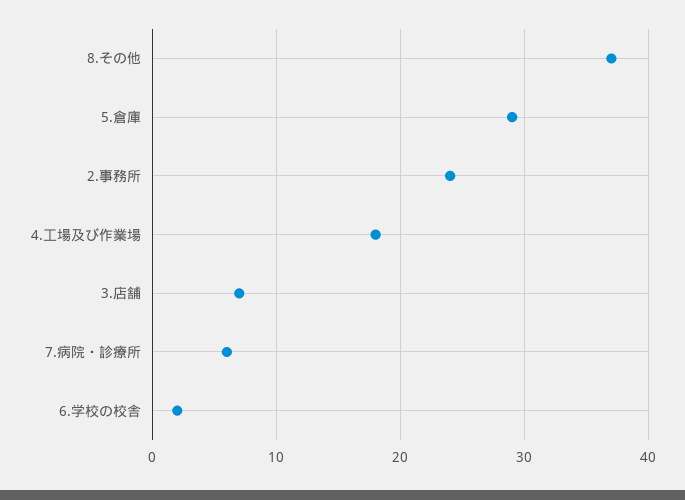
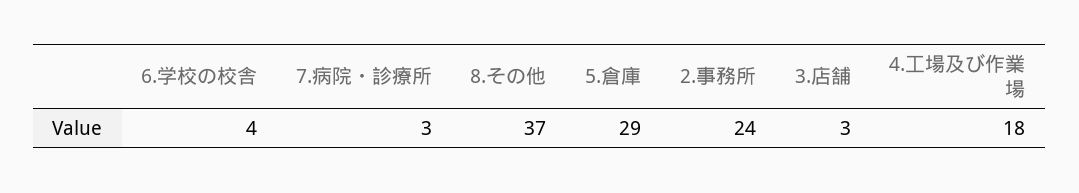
  {
    "8.その他": 37,
    "5.倉庫": 29,
    "2.事務所": 24,
    "4.工場及び作業場": 18,
-   "3.店舗": 7,
+   "3.店舗": 3,
-   "7.病院・診療所": 6,
+   "7.病院・診療所": 3,
-   "6.学校の校舎": 2
+   "6.学校の校舎": 4
  }

